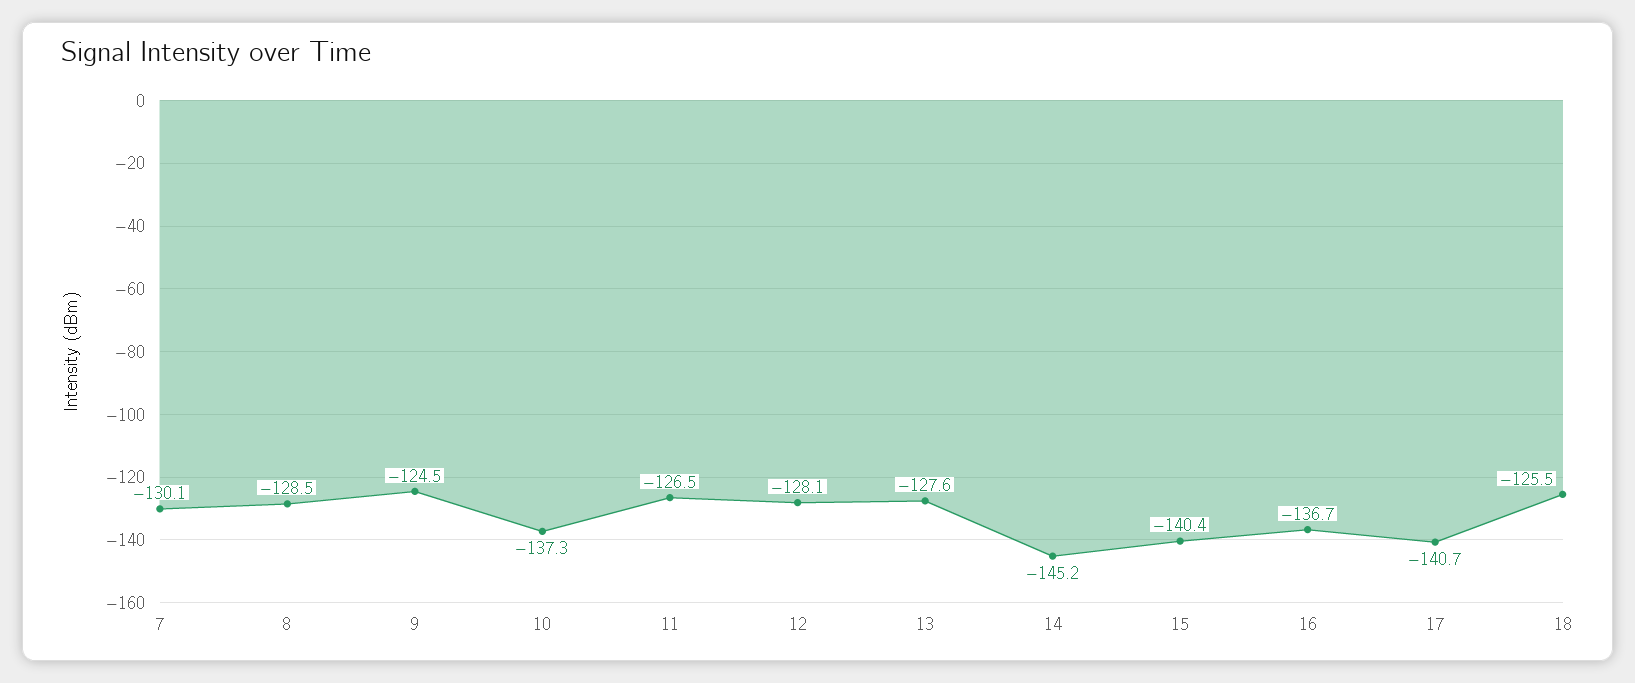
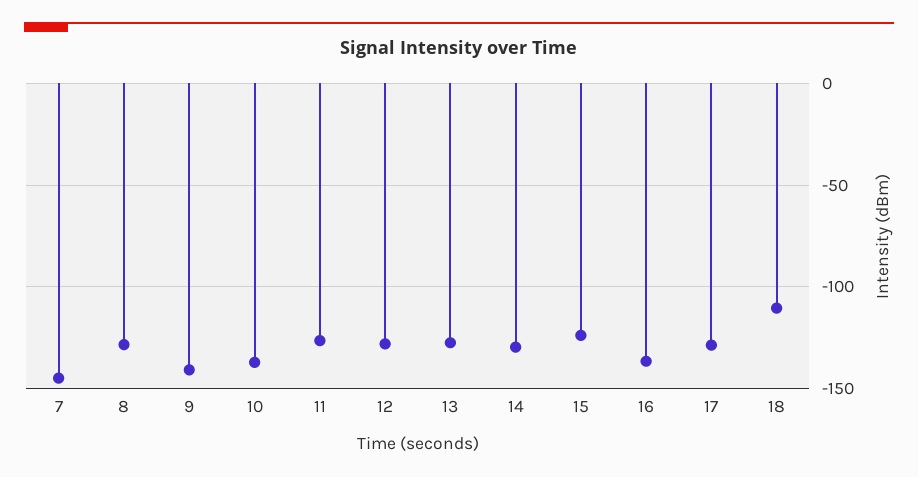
  {
-   "7": -130.1,
+   "7": -145,
    "8": -128.5,
-   "9": -124.5,
+   "9": -140,
    "10": -137.3,
    "11": -126.5,
    "12": -128.1,
    "13": -127.6,
-   "14": -145.2,
+   "14": -130,
-   "15": -140.4,
+   "15": -125,
    "16": -136.7,
-   "17": -140.7,
+   "17": -130,
-   "18": -125.5
+   "18": -110
  }

